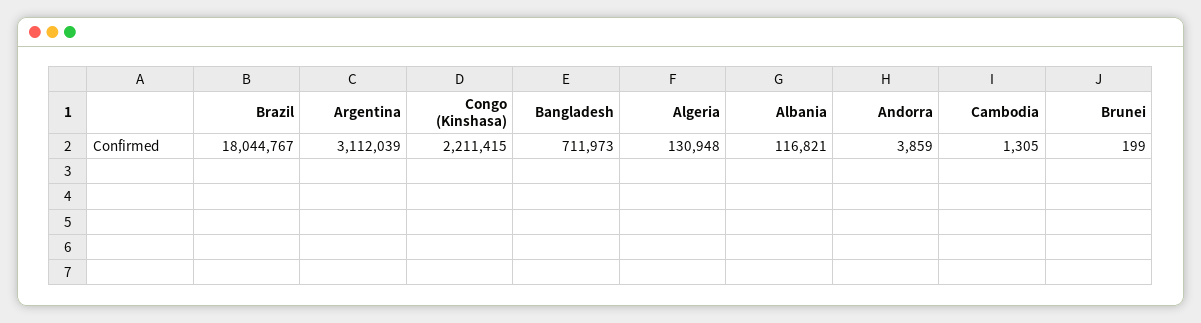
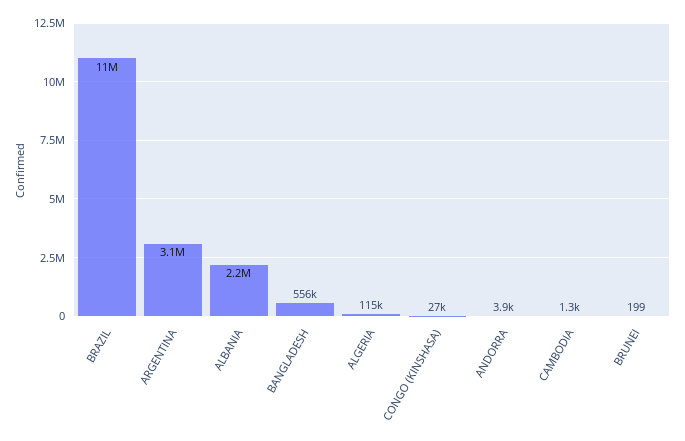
  {
-   "Brazil": 18044767,
+   "Brazil": 11000000,
    "Argentina": 3112039,
-   "Congo (Kinshasa)": 2211415,
+   "Congo (Kinshasa)": 27000,
-   "Bangladesh": 711973,
+   "Bangladesh": 556000,
-   "Algeria": 130948,
+   "Algeria": 115000,
-   "Albania": 116821,
+   "Albania": 2200000,
    "Andorra": 3859,
    "Cambodia": 1305,
    "Brunei": 199
  }

